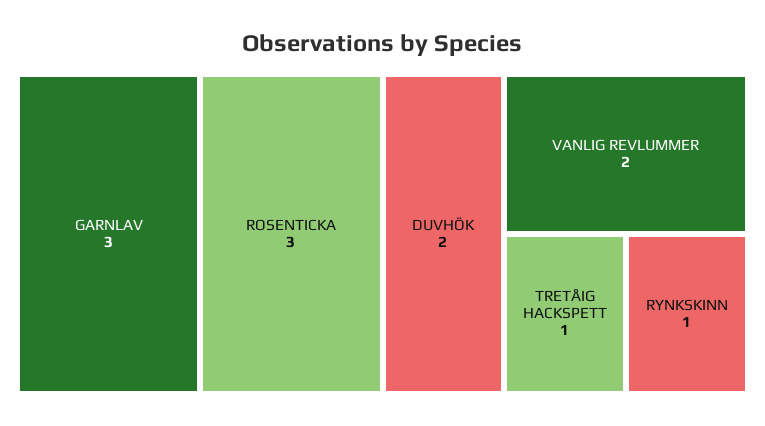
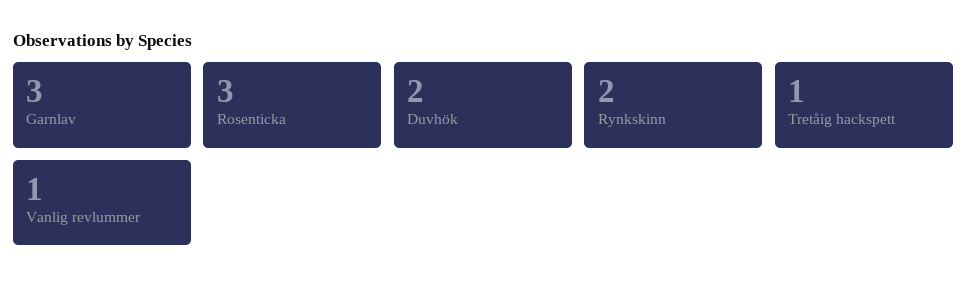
  {
    "GARNLAV": 3,
    "ROSENTICKA": 3,
    "DUVHÖK": 2,
-   "VANLIG REVLUMMER": 2,
+   "VANLIG REVLUMMER": 1,
    "TRETÅIG HACKSPETT": 1,
-   "RYNKSKINN": 1
+   "RYNKSKINN": 2
  }

